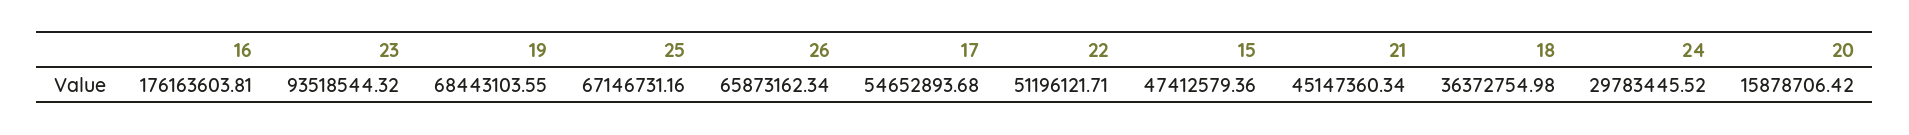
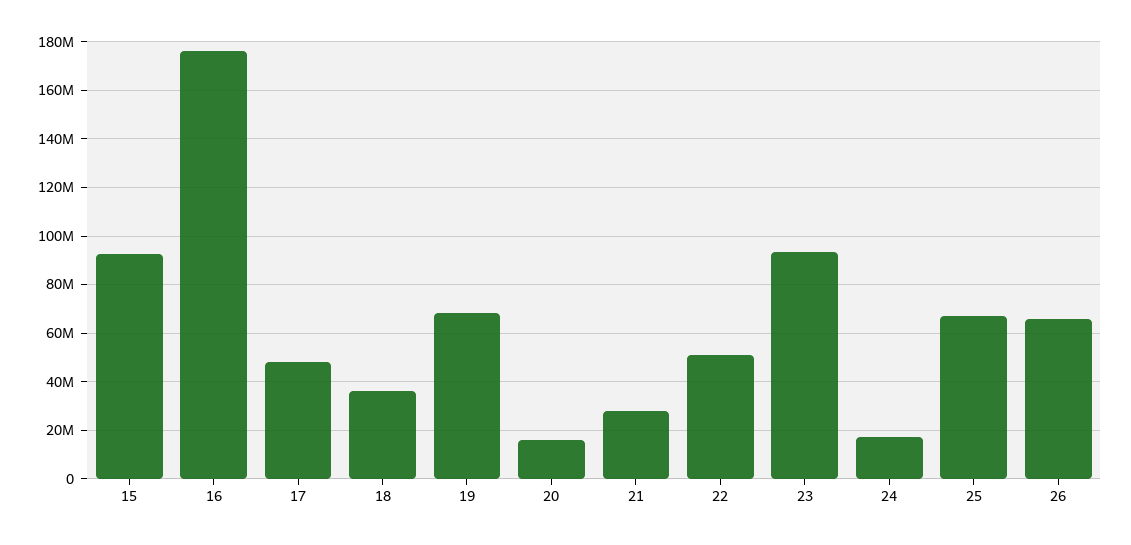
  {
    "16": 176163603.81,
    "23": 93518544.32,
    "19": 68443103.55,
    "25": 67146731.16,
    "26": 65873162.34,
-   "17": 54652893.68,
+   "17": 47500000,
    "22": 51196121.71,
-   "15": 47412579.36,
+   "15": 92500000,
-   "21": 45147360.34,
+   "21": 27500000,
    "18": 36372754.98,
-   "24": 29783445.52,
+   "24": 17500000,
    "20": 15878706.42
  }

